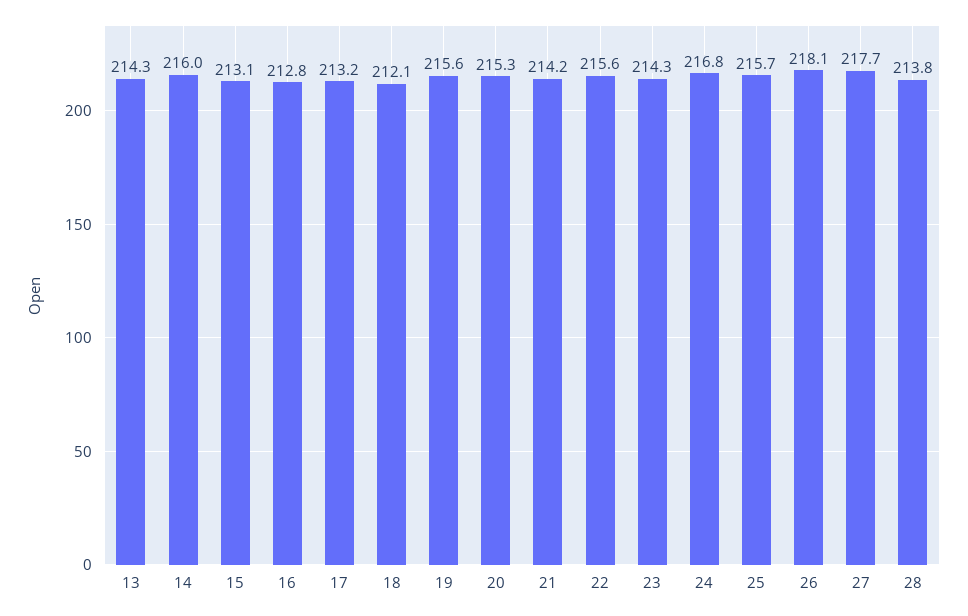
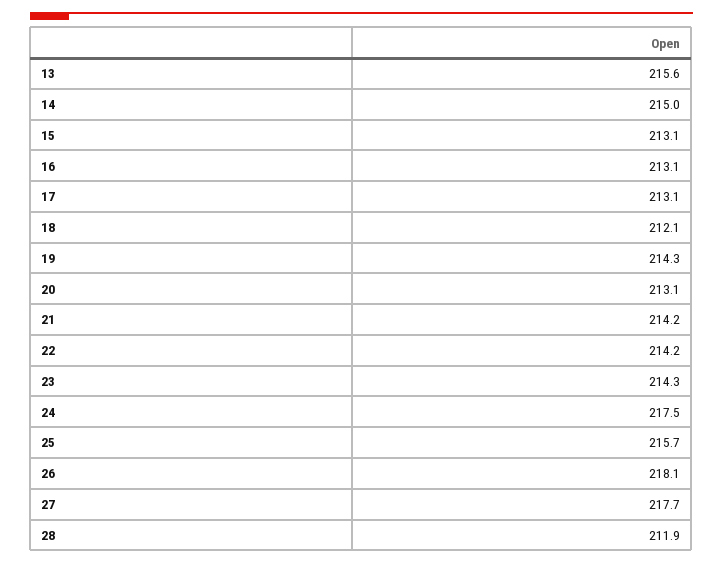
  {
-   "13": 214.3,
+   "13": 215.6,
-   "14": 216,
+   "14": 215,
    "15": 213.1,
-   "16": 212.8,
+   "16": 213.1,
-   "17": 213.2,
+   "17": 213.1,
    "18": 212.1,
-   "19": 215.6,
+   "19": 214.3,
-   "20": 215.3,
+   "20": 213.1,
    "21": 214.2,
-   "22": 215.6,
+   "22": 214.2,
    "23": 214.3,
-   "24": 216.8,
+   "24": 217.5,
    "25": 215.7,
    "26": 218.1,
    "27": 217.7,
-   "28": 213.8
+   "28": 211.9
  }

